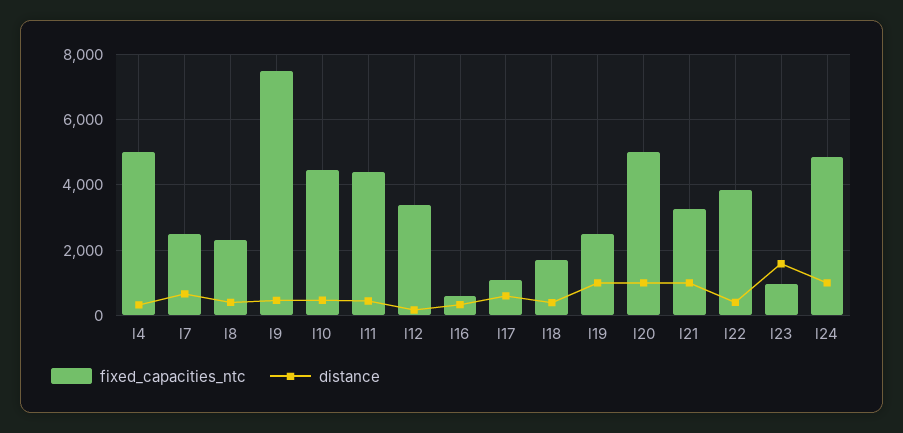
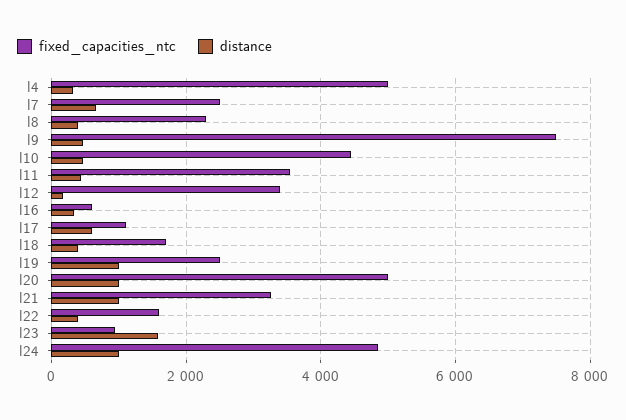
  {
    "fixed_capacities_ntc": {
      "l4": 5000,
      "l7": 2600,
      "l8": 2400,
      "l9": 7600,
      "l10": 4400,
-     "l11": 4400,
+     "l11": 3600,
      "l12": 3400,
      "l16": 600,
      "l17": 1200,
      "l18": 1800,
      "l19": 2600,
      "l20": 5000,
      "l21": 3200,
-     "l22": 3800,
+     "l22": 1600,
      "l23": 1000,
      "l24": 4800
    },
    "distance": {
      "l4": 400,
      "l7": 600,
      "l8": 400,
      "l9": 400,
      "l10": 400,
      "l11": 400,
      "l12": 200,
      "l16": 400,
      "l17": 600,
      "l18": 400,
      "l19": 1000,
      "l20": 1000,
      "l21": 1000,
      "l22": 400,
      "l23": 1600,
      "l24": 1000
    }
  }

